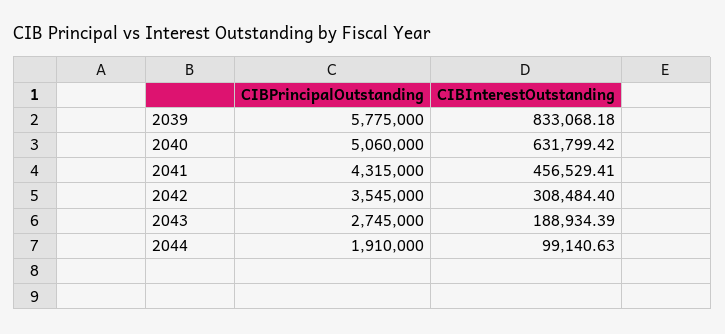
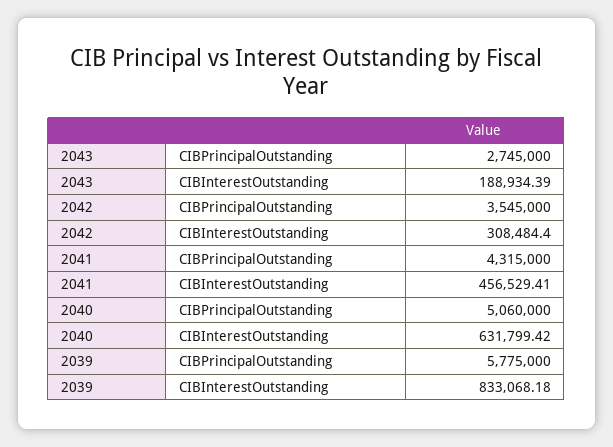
  {
    "CIBPrincipalOutstanding": {
      "2039": 5775000,
      "2040": 5060000,
      "2041": 4315000,
      "2042": 3545000,
-     "2043": 2745000,
+     "2043": 2745000
-     "2044": 1910000
    },
    "CIBInterestOutstanding": {
      "2039": 833068.18,
      "2040": 631799.42,
      "2041": 456529.41,
      "2042": 308484.4,
-     "2043": 188934.39,
+     "2043": 188934.39
-     "2044": 99140.63
    }
  }

